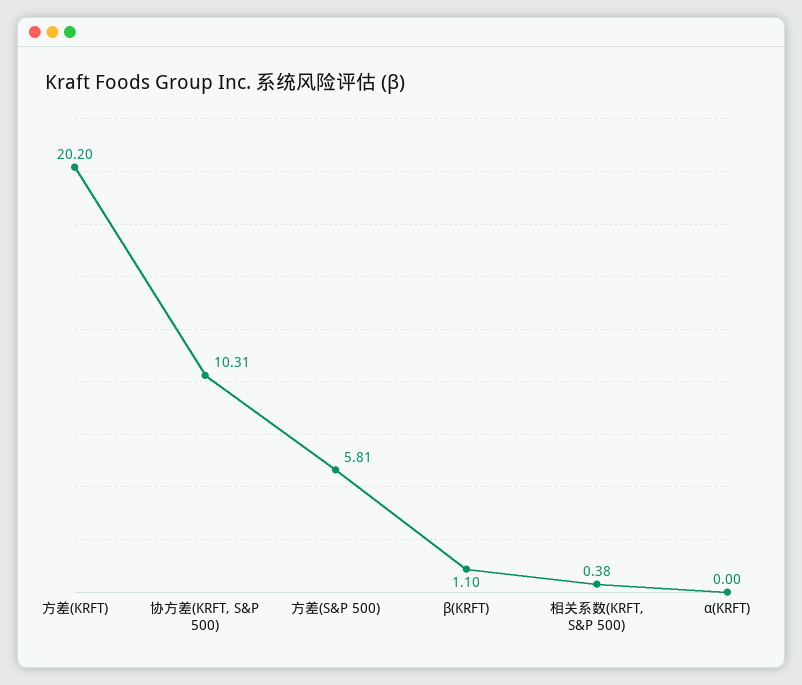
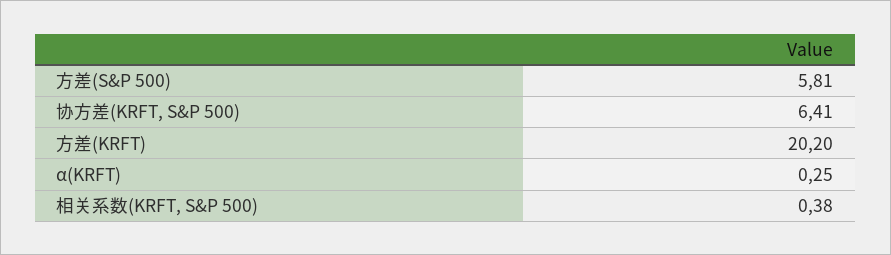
  {
    "方差(KRFT)": 20.2,
-   "协方差(KRFT, S&P 500)": 10.31,
+   "协方差(KRFT, S&P 500)": 6.41,
    "方差(S&P 500)": 5.81,
-   "β(KRFT)": 1.1,
    "相关系数(KRFT, S&P 500)": 0.38,
-   "α(KRFT)": 0
+   "α(KRFT)": 0.25
  }

